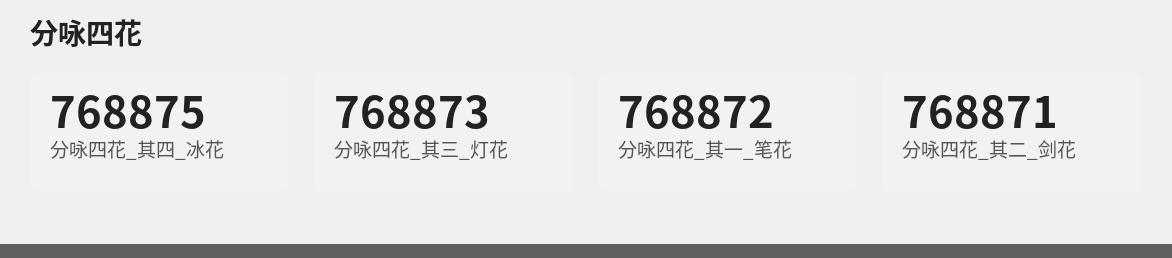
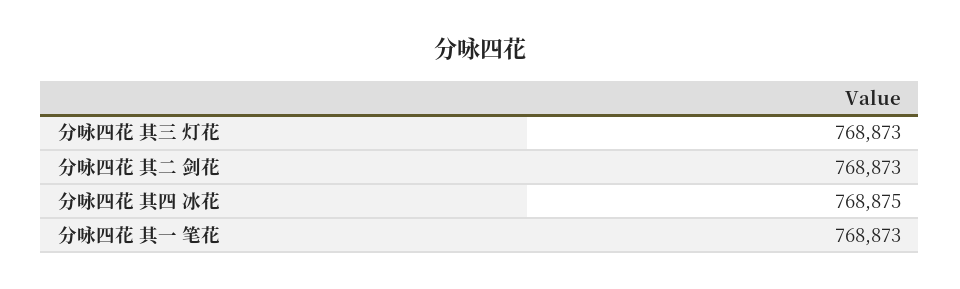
  {
    "分咏四花_其四_冰花": 768875,
    "分咏四花_其三_灯花": 768873,
-   "分咏四花_其一_笔花": 768872,
+   "分咏四花_其一_笔花": 768873,
-   "分咏四花_其二_剑花": 768871
+   "分咏四花_其二_剑花": 768873
  }

